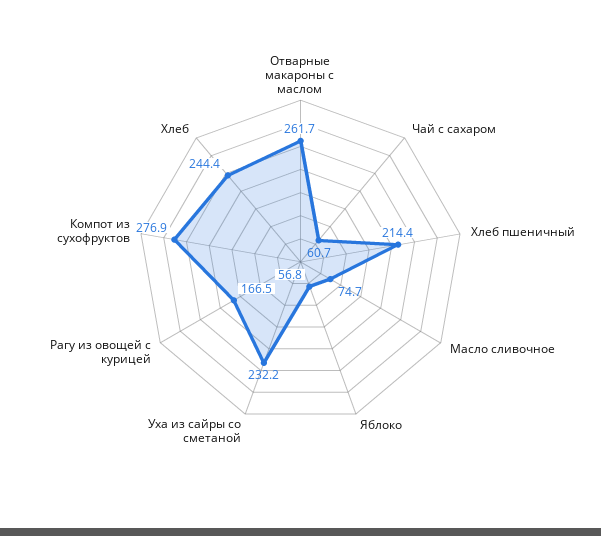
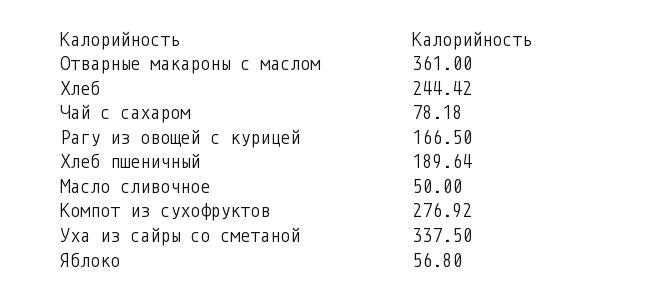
  {
-   "Отварные макароны с маслом": 261.7,
+   "Отварные макароны с маслом": 361,
-   "Чай с сахаром": 60.7,
+   "Чай с сахаром": 78.18,
-   "Хлеб пшеничный": 214.4,
+   "Хлеб пшеничный": 189.64,
-   "Масло сливочное": 74.7,
+   "Масло сливочное": 50,
    "Яблоко": 56.8,
-   "Уха из сайры со сметаной": 232.2,
+   "Уха из сайры со сметаной": 337.5,
    "Рагу из овощей с курицей": 166.5,
    "Компот из сухофруктов": 276.92,
    "Хлеб": 244.42
  }

